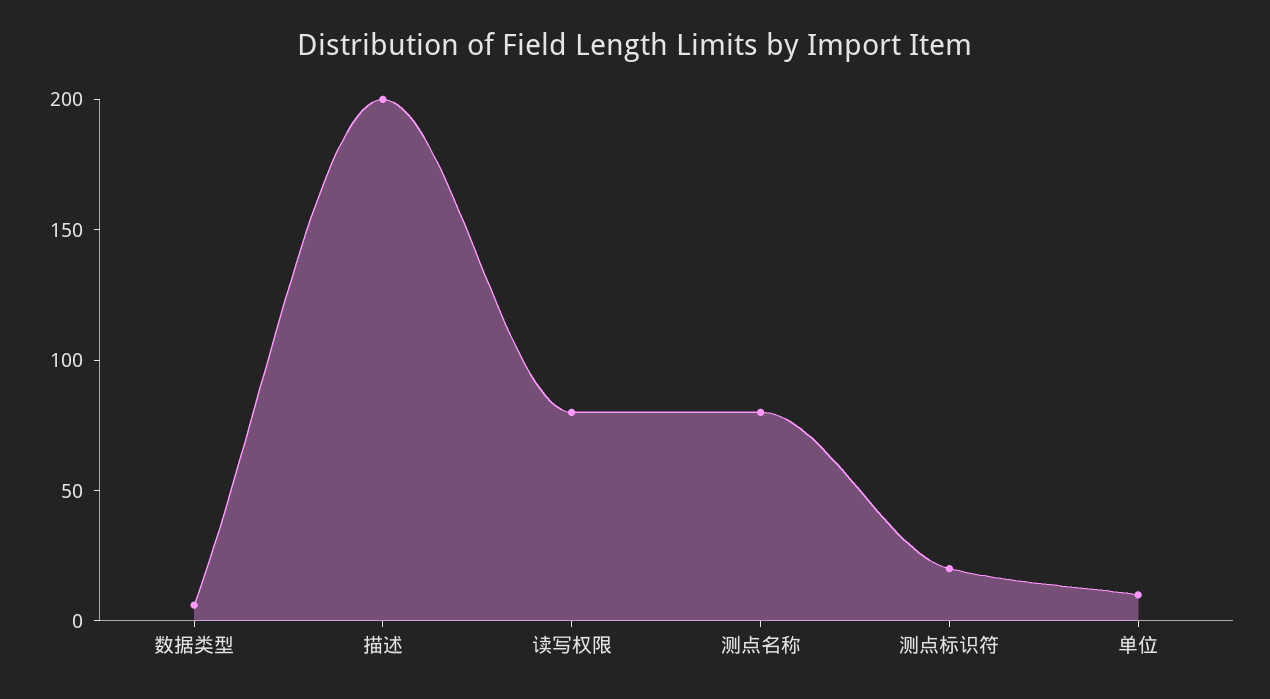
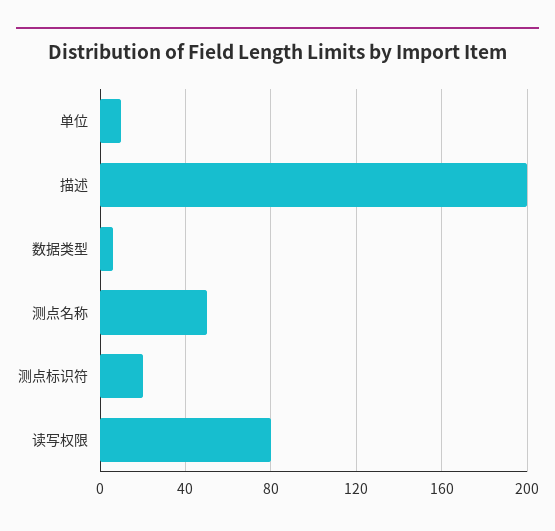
  {
    "数据类型": 5,
    "描述": 200,
    "读写权限": 80,
-   "测点名称": 80,
+   "测点名称": 50,
    "测点标识符": 20,
    "单位": 10
  }

